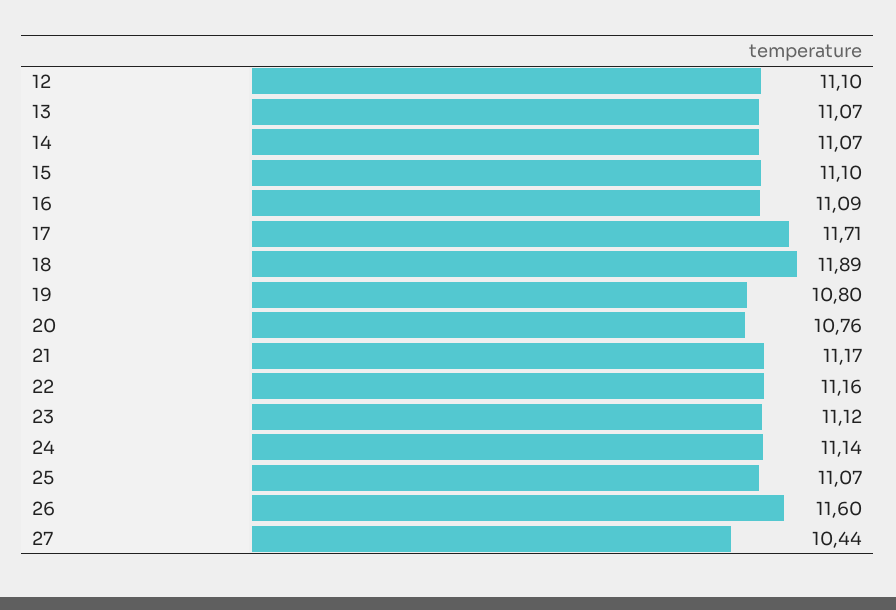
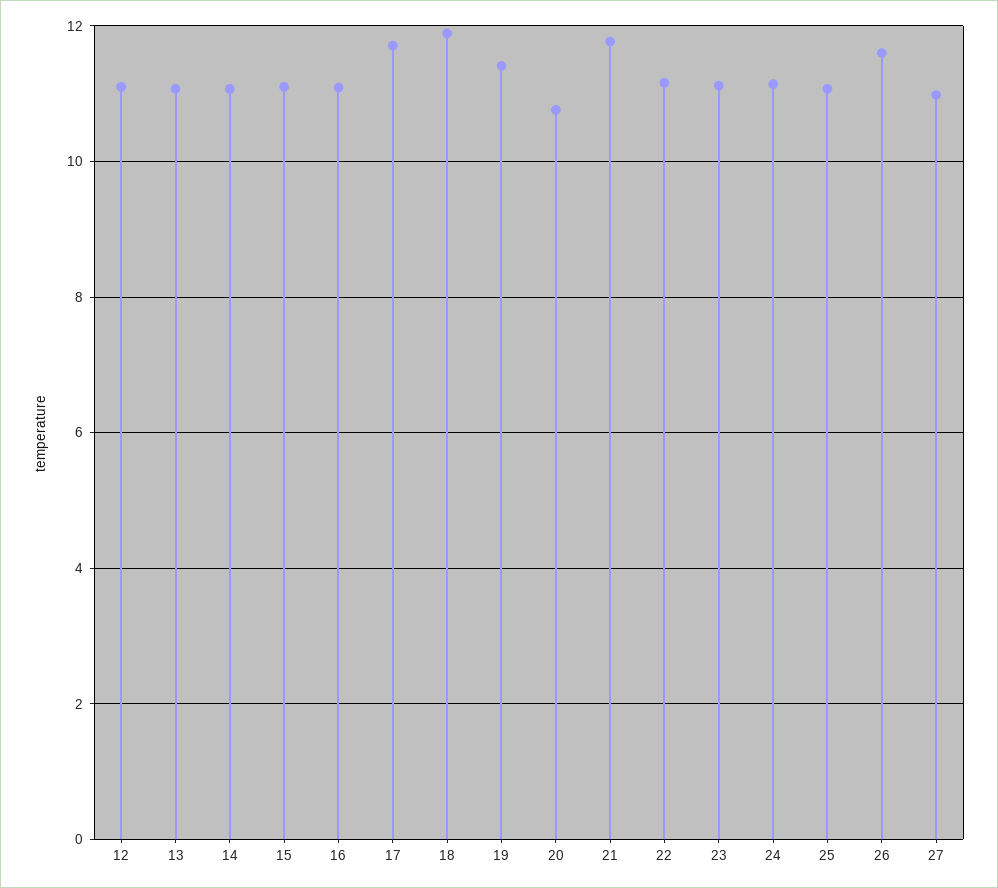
  {
    "12": 11.1,
    "13": 11.07,
    "14": 11.07,
    "15": 11.1,
    "16": 11.09,
    "17": 11.71,
    "18": 11.89,
-   "19": 10.8,
+   "19": 11.4,
    "20": 10.76,
-   "21": 11.17,
+   "21": 11.8,
    "22": 11.16,
    "23": 11.12,
    "24": 11.14,
    "25": 11.07,
    "26": 11.6,
-   "27": 10.44
+   "27": 11
  }

